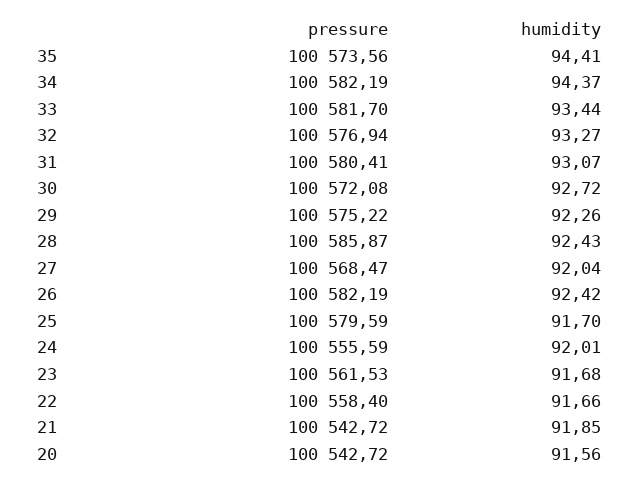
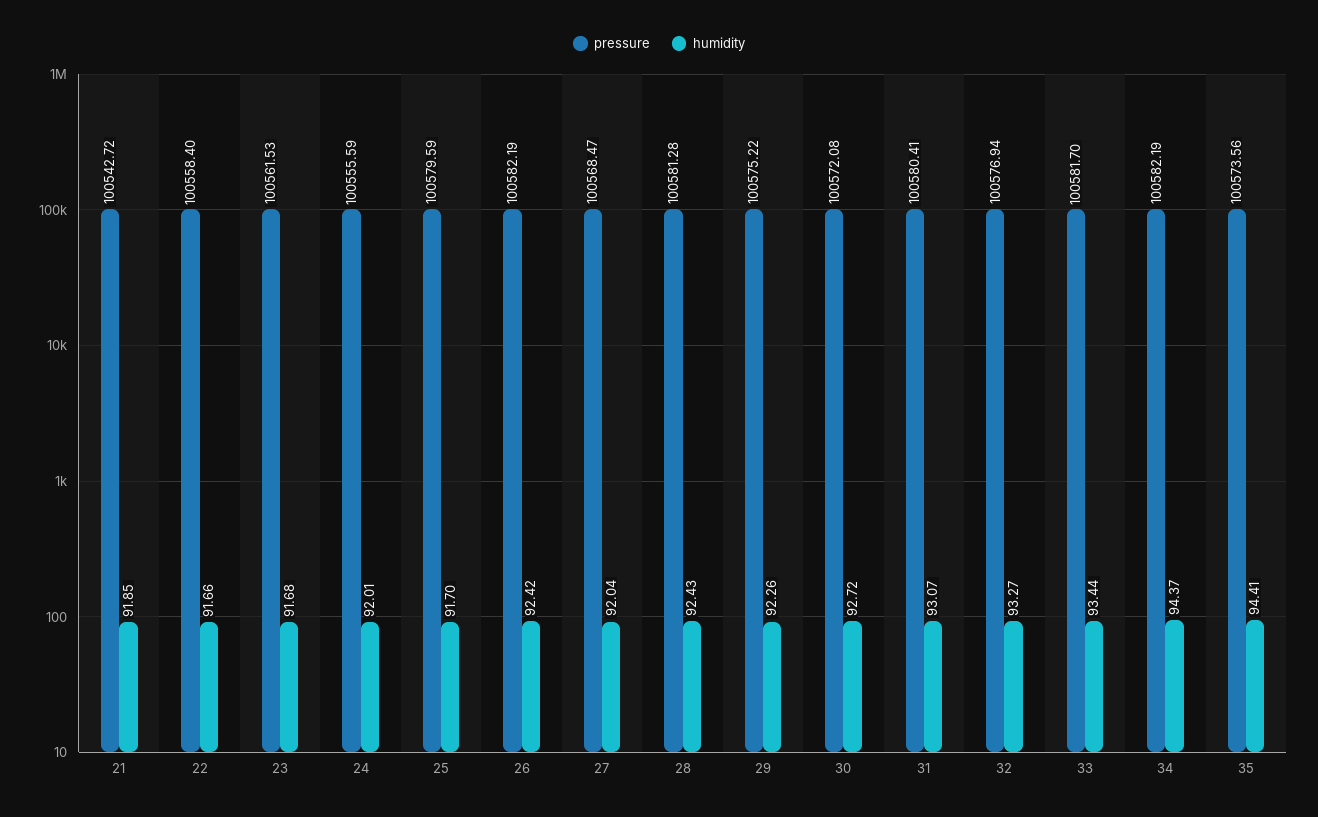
  {
    "pressure": {
      "35": 100573.56,
      "34": 100582.19,
      "33": 100581.7,
      "32": 100576.94,
      "31": 100580.41,
      "30": 100572.08,
      "29": 100575.22,
-     "28": 100585.87,
+     "28": 100581.28,
      "27": 100568.47,
      "26": 100582.19,
      "25": 100579.59,
      "24": 100555.59,
      "23": 100561.53,
      "22": 100558.4,
-     "21": 100542.72,
+     "21": 100542.72
-     "20": 100542.72
    },
    "humidity": {
      "35": 94.41,
      "34": 94.37,
      "33": 93.44,
      "32": 93.27,
      "31": 93.07,
      "30": 92.72,
      "29": 92.26,
      "28": 92.43,
      "27": 92.04,
      "26": 92.42,
      "25": 91.7,
      "24": 92.01,
      "23": 91.68,
      "22": 91.66,
-     "21": 91.85,
+     "21": 91.85
-     "20": 91.56
    }
  }

